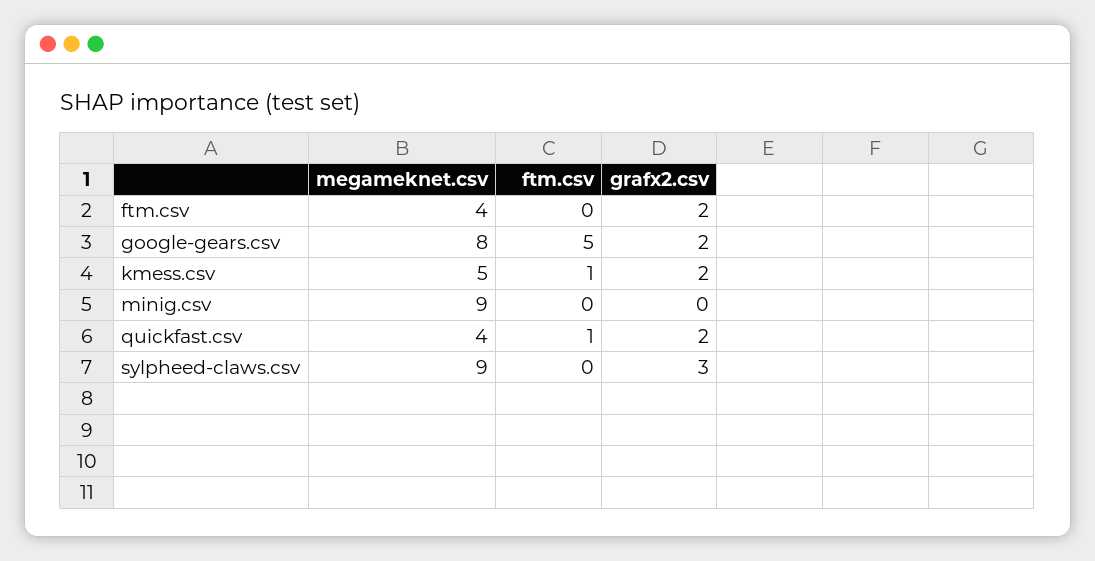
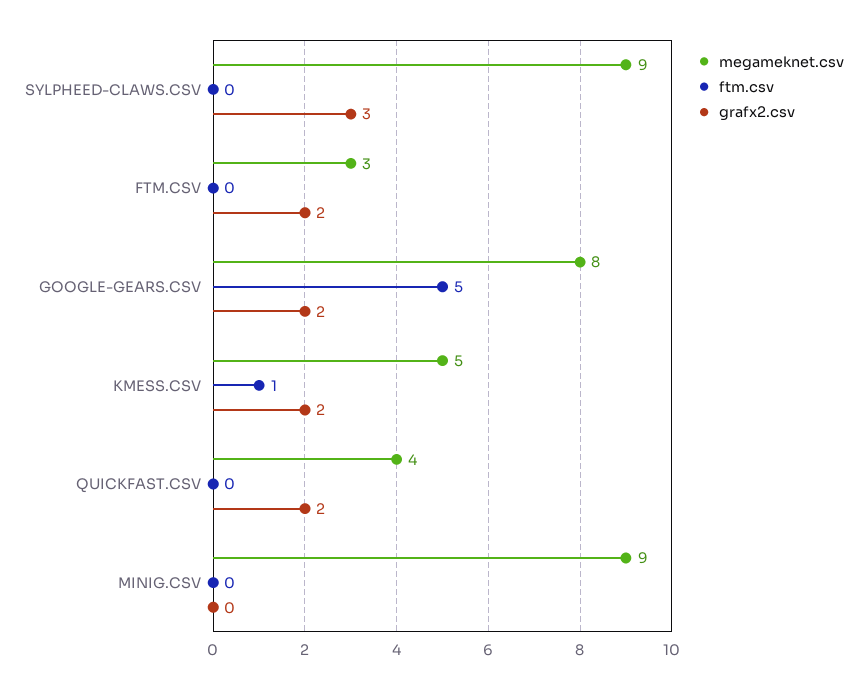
  {
    "megameknet.csv": {
-     "ftm.csv": 4,
+     "ftm.csv": 3,
      "google-gears.csv": 8,
      "kmess.csv": 5,
      "minig.csv": 9,
      "quickfast.csv": 4,
      "sylpheed-claws.csv": 9
    },
    "ftm.csv": {
      "ftm.csv": 0,
      "google-gears.csv": 5,
      "kmess.csv": 1,
      "minig.csv": 0,
-     "quickfast.csv": 1,
+     "quickfast.csv": 0,
      "sylpheed-claws.csv": 0
    },
    "grafx2.csv": {
      "ftm.csv": 2,
      "google-gears.csv": 2,
      "kmess.csv": 2,
      "minig.csv": 0,
      "quickfast.csv": 2,
      "sylpheed-claws.csv": 3
    }
  }

